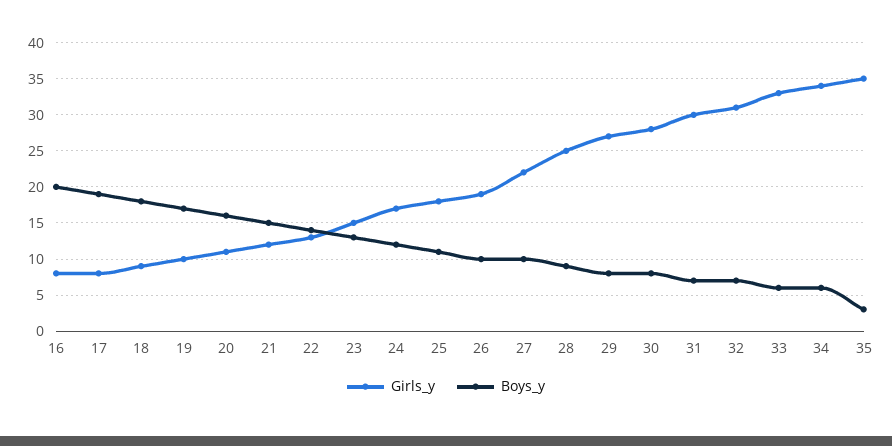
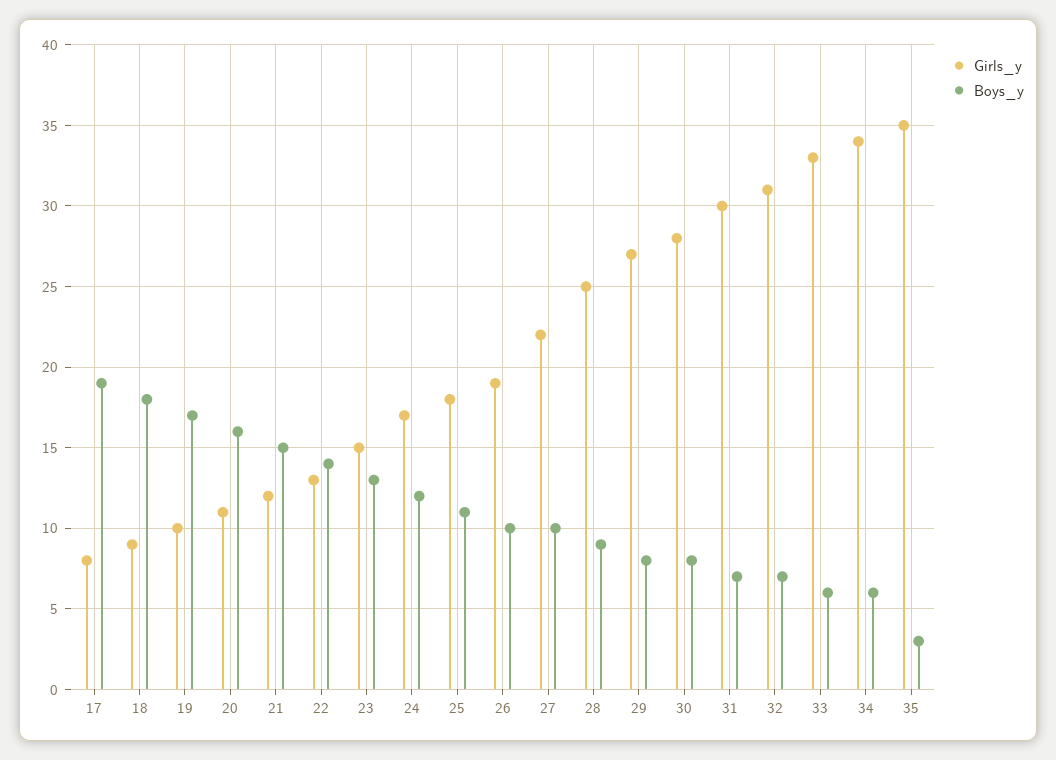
  {
    "Girls_y": {
-     "16": 8,
      "17": 8,
      "18": 9,
      "19": 10,
      "20": 11,
      "21": 12,
      "22": 13,
      "23": 15,
      "24": 17,
      "25": 18,
      "26": 19,
      "27": 22,
      "28": 25,
      "29": 27,
      "30": 28,
      "31": 30,
      "32": 31,
      "33": 33,
      "34": 34,
      "35": 35
    },
    "Boys_y": {
-     "16": 20,
      "17": 19,
      "18": 18,
      "19": 17,
      "20": 16,
      "21": 15,
      "22": 14,
      "23": 13,
      "24": 12,
      "25": 11,
      "26": 10,
      "27": 10,
      "28": 9,
      "29": 8,
      "30": 8,
      "31": 7,
      "32": 7,
      "33": 6,
      "34": 6,
      "35": 3
    }
  }

